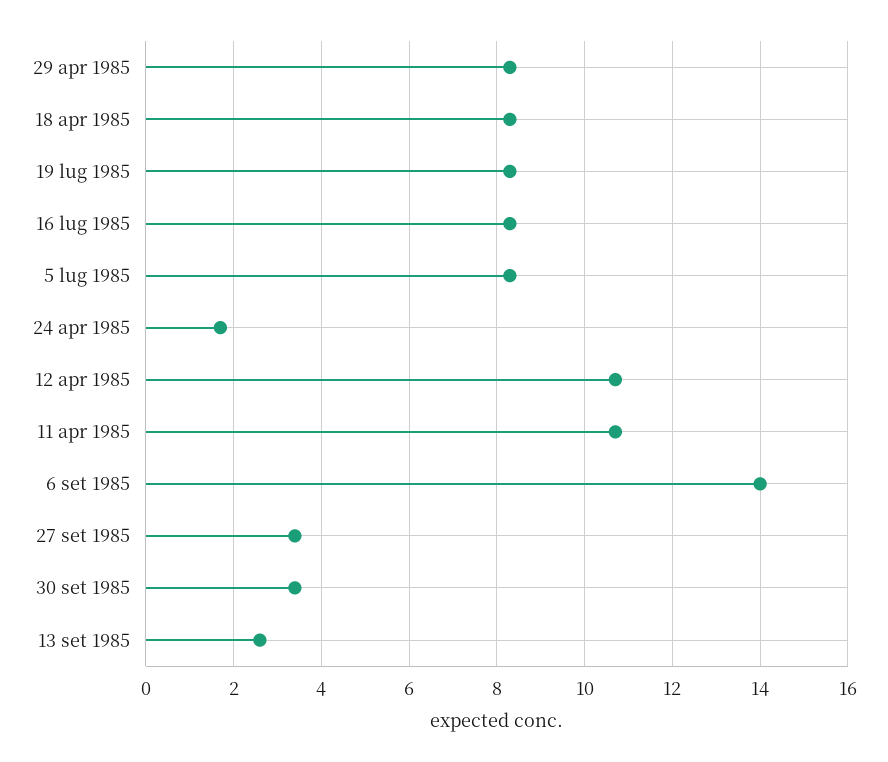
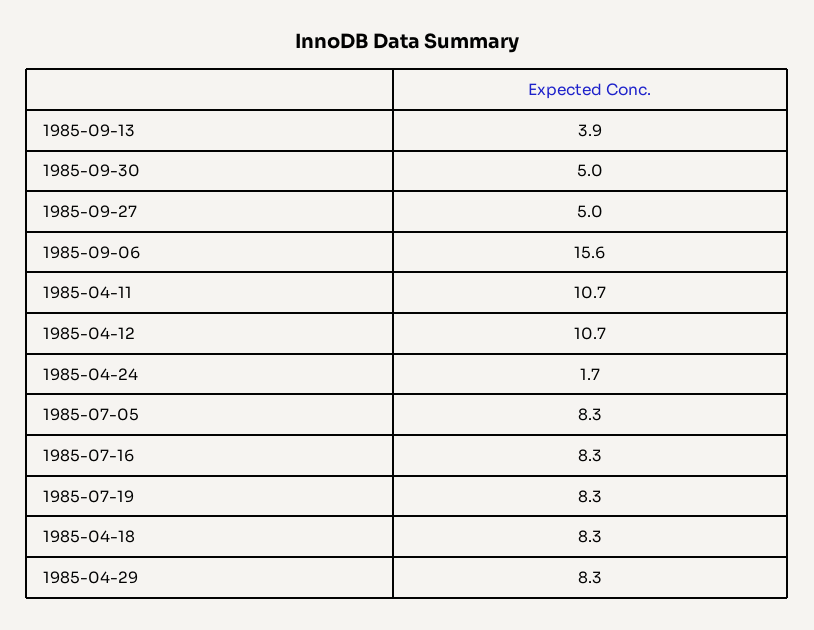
  {
    "29 apr 1985": 8.3,
    "18 apr 1985": 8.3,
    "19 lug 1985": 8.3,
    "16 lug 1985": 8.3,
    "5 lug 1985": 8.3,
    "24 apr 1985": 1.7,
    "12 apr 1985": 10.7,
    "11 apr 1985": 10.7,
-   "6 set 1985": 14,
+   "6 set 1985": 15.6,
-   "27 set 1985": 3.5,
+   "27 set 1985": 5,
-   "30 set 1985": 3.5,
+   "30 set 1985": 5,
-   "13 set 1985": 2.5
+   "13 set 1985": 3.9
  }

